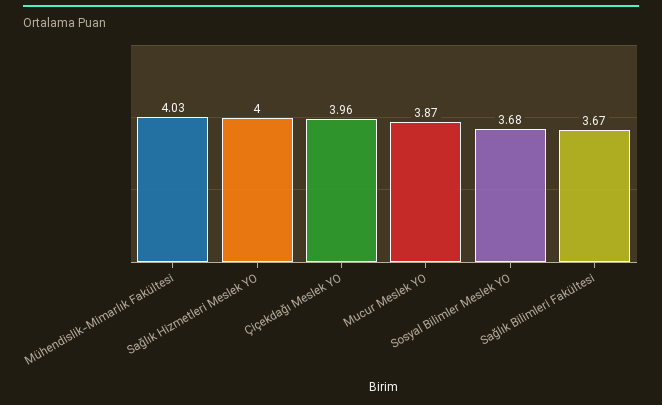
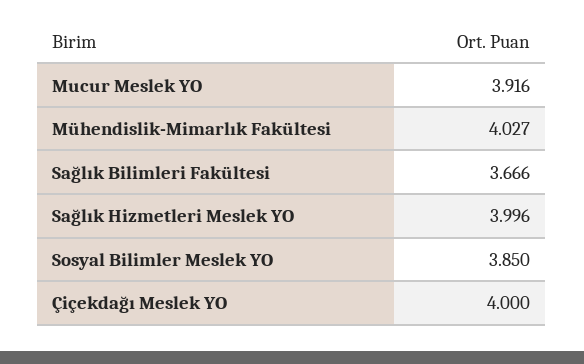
  {
    "Mühendislik-Mimarlık Fakültesi": 4.027,
    "Sağlık Hizmetleri Meslek YO": 3.996,
-   "Çiçekdağı Meslek YO": 3.96,
+   "Çiçekdağı Meslek YO": 4,
-   "Mucur Meslek YO": 3.87,
+   "Mucur Meslek YO": 3.916,
-   "Sosyal Bilimler Meslek YO": 3.68,
+   "Sosyal Bilimler Meslek YO": 3.85,
    "Sağlık Bilimleri Fakültesi": 3.666
  }

